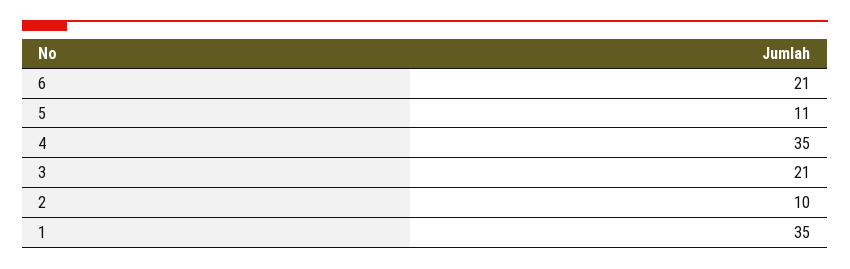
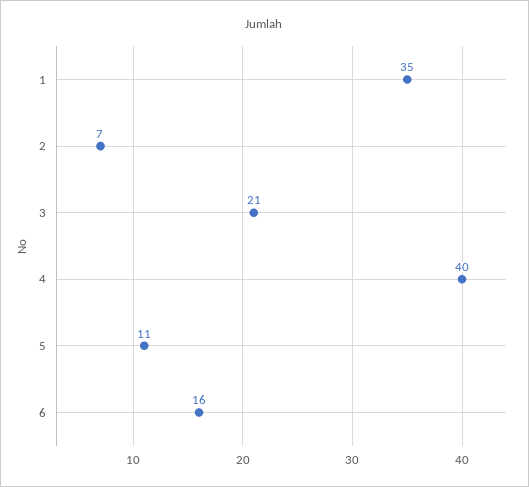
  {
-   "6": 21,
+   "6": 16,
    "5": 11,
-   "4": 35,
+   "4": 40,
    "3": 21,
-   "2": 10,
+   "2": 7,
    "1": 35
  }

